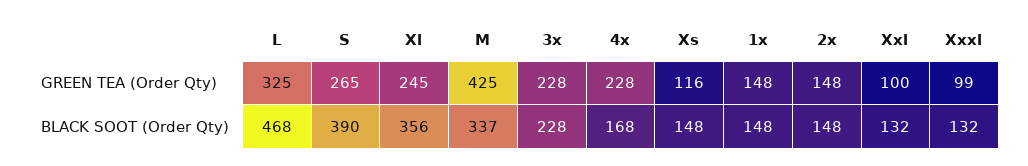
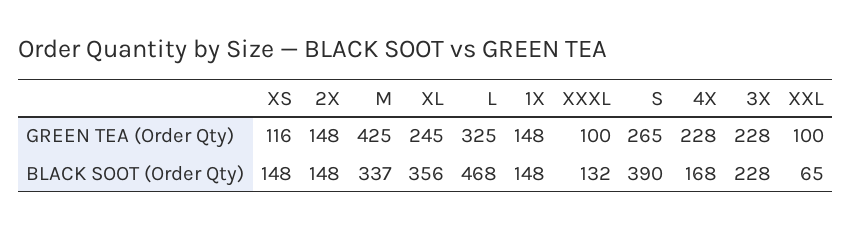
  {
    "L": {
      "GREEN TEA (Order Qty)": 325,
      "BLACK SOOT (Order Qty)": 468
    },
    "S": {
      "GREEN TEA (Order Qty)": 265,
      "BLACK SOOT (Order Qty)": 390
    },
    "Xl": {
      "GREEN TEA (Order Qty)": 245,
      "BLACK SOOT (Order Qty)": 356
    },
    "M": {
      "GREEN TEA (Order Qty)": 425,
      "BLACK SOOT (Order Qty)": 337
    },
    "3x": {
      "GREEN TEA (Order Qty)": 228,
      "BLACK SOOT (Order Qty)": 228
    },
    "4x": {
      "GREEN TEA (Order Qty)": 228,
      "BLACK SOOT (Order Qty)": 168
    },
    "Xs": {
      "GREEN TEA (Order Qty)": 116,
      "BLACK SOOT (Order Qty)": 148
    },
    "1x": {
      "GREEN TEA (Order Qty)": 148,
      "BLACK SOOT (Order Qty)": 148
    },
    "2x": {
      "GREEN TEA (Order Qty)": 148,
      "BLACK SOOT (Order Qty)": 148
    },
    "Xxl": {
      "GREEN TEA (Order Qty)": 100,
-     "BLACK SOOT (Order Qty)": 132
+     "BLACK SOOT (Order Qty)": 65
    },
    "Xxxl": {
-     "GREEN TEA (Order Qty)": 99,
+     "GREEN TEA (Order Qty)": 100,
      "BLACK SOOT (Order Qty)": 132
    }
  }

